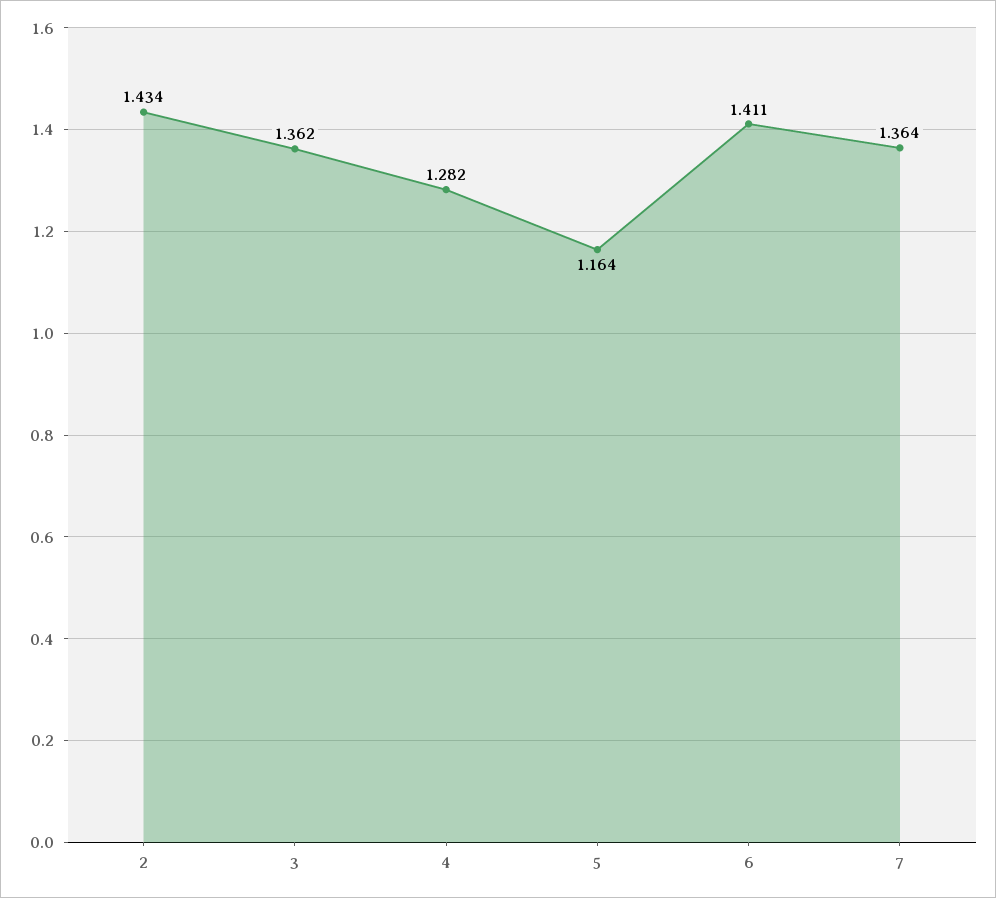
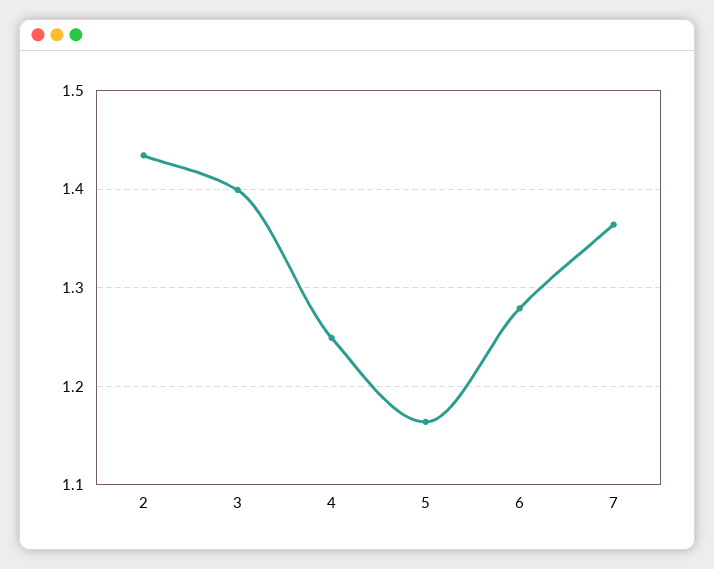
  {
    "2": 1.434,
-   "3": 1.362,
+   "3": 1.4,
-   "4": 1.282,
+   "4": 1.25,
    "5": 1.164,
-   "6": 1.411,
+   "6": 1.28,
    "7": 1.364
  }

